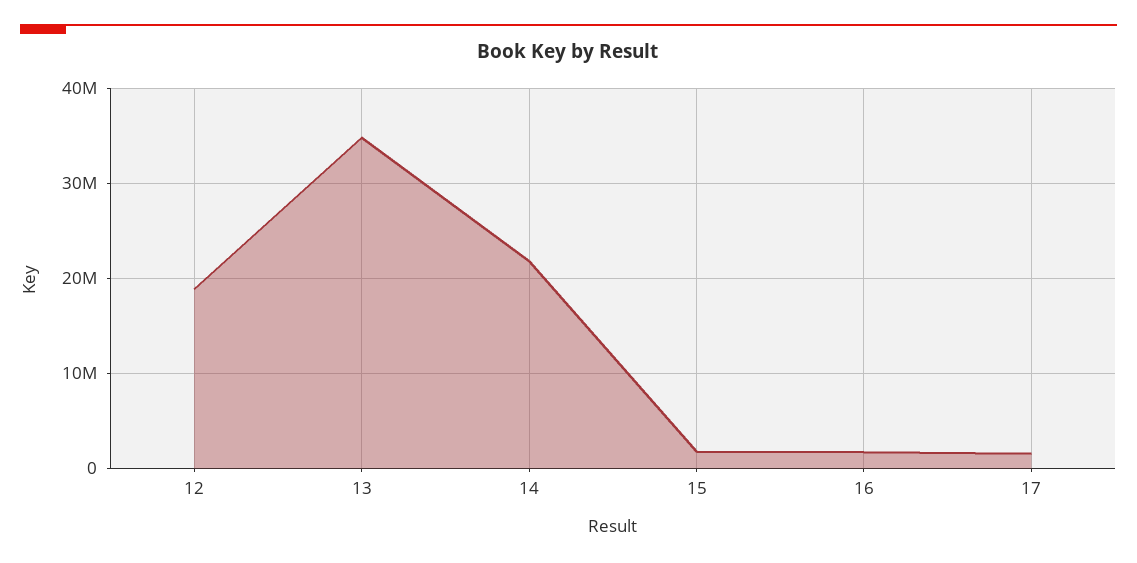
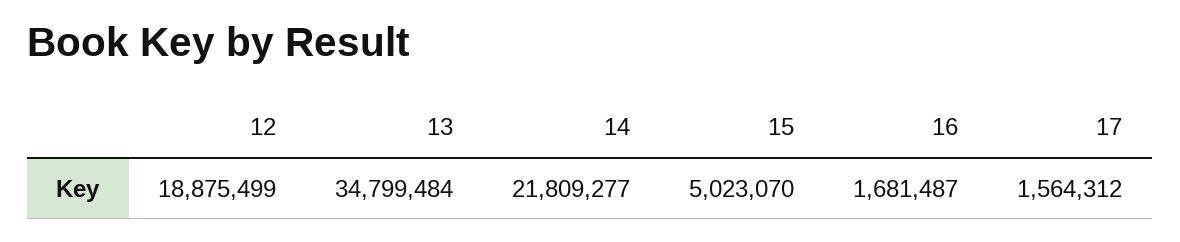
  {
    "12": 18875499,
    "13": 34799484,
    "14": 21809277,
-   "15": 2000000,
+   "15": 5023070,
    "16": 1681487,
    "17": 1564312
  }

